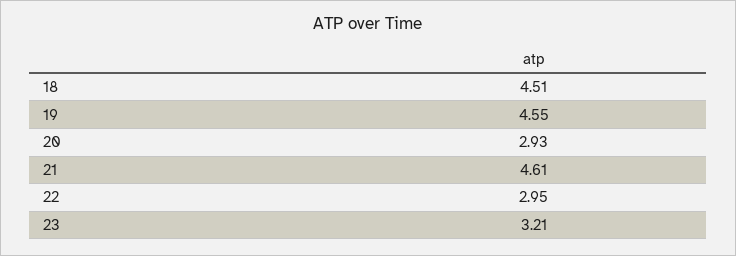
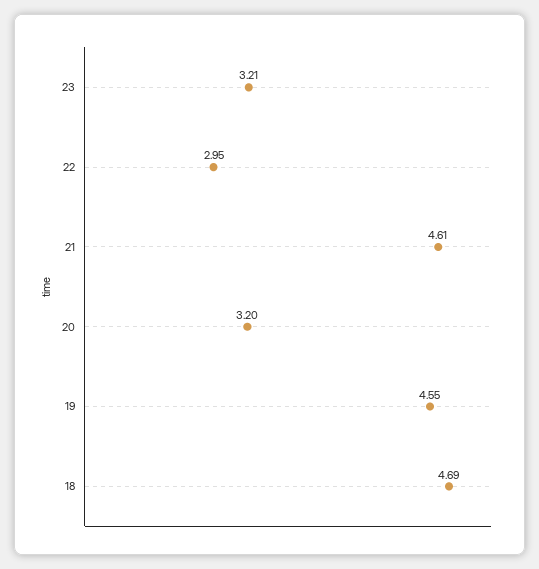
  {
-   "18": 4.51,
+   "18": 4.69,
    "19": 4.55,
-   "20": 2.93,
+   "20": 3.2,
    "21": 4.61,
    "22": 2.95,
    "23": 3.21
  }

